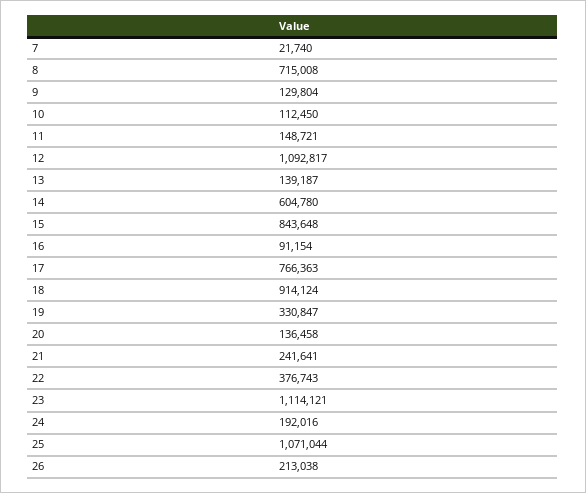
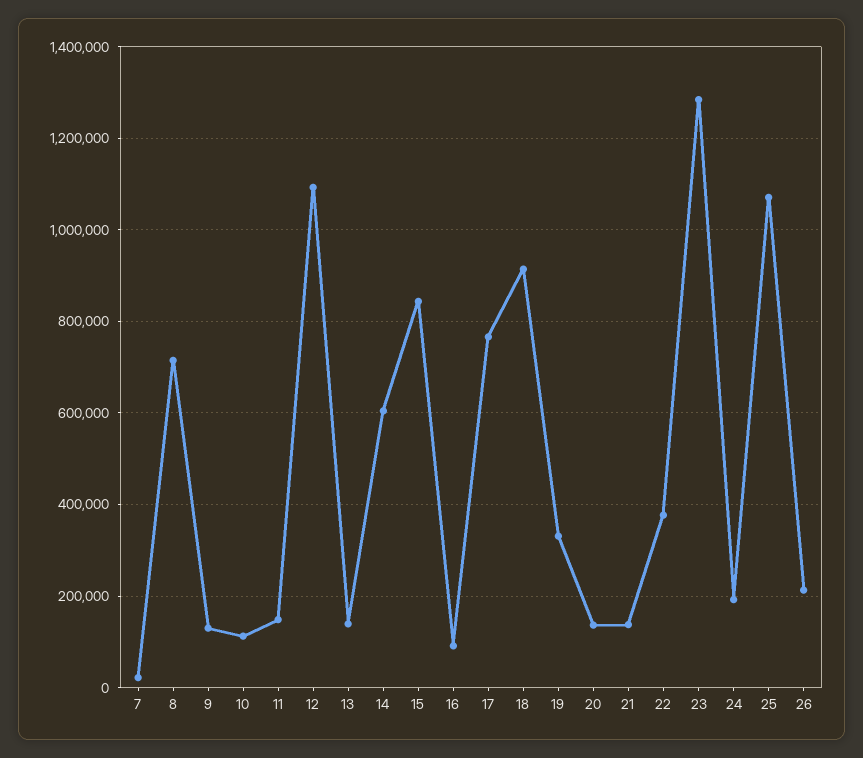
  {
    "7": 21740,
    "8": 715008,
    "9": 129804,
    "10": 112450,
    "11": 148721,
    "12": 1092817,
    "13": 139187,
    "14": 604780,
    "15": 843648,
    "16": 91154,
    "17": 766363,
    "18": 914124,
    "19": 330847,
    "20": 136458,
-   "21": 241641,
+   "21": 140000,
    "22": 376743,
-   "23": 1114121,
+   "23": 1280000,
    "24": 192016,
    "25": 1071044,
    "26": 213038
  }

